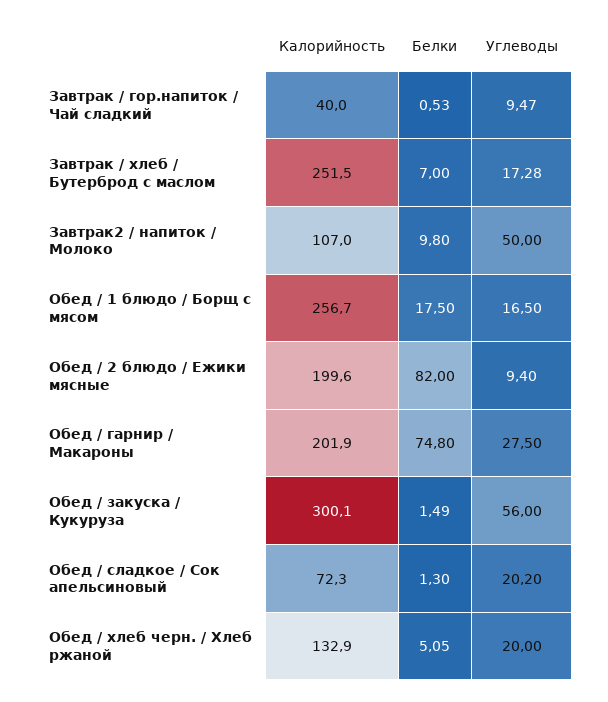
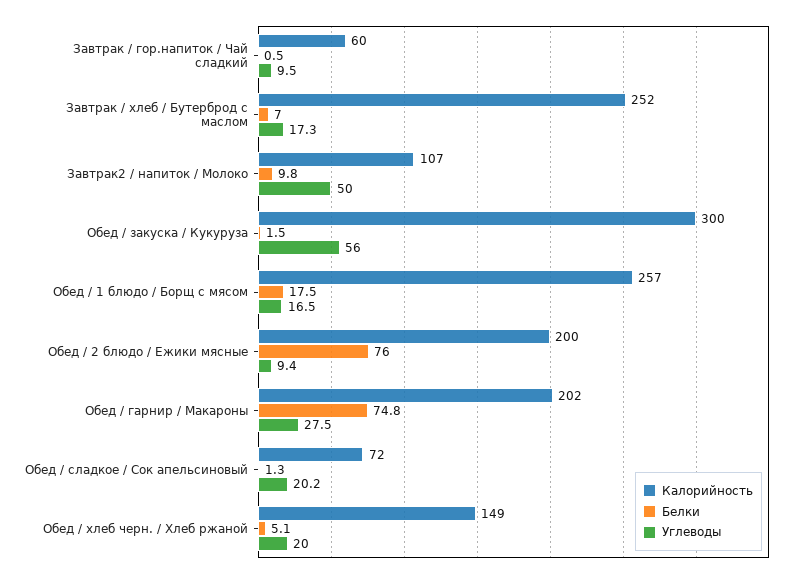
  {
    "Калорийность": {
-     "Завтрак / гор.напиток / Чай сладкий": 40,
+     "Завтрак / гор.напиток / Чай сладкий": 60,
      "Завтрак / хлеб / Бутерброд с маслом": 251.5,
      "Завтрак2 / напиток / Молоко": 107,
      "Обед / 1 блюдо / Борщ с мясом": 256.7,
      "Обед / 2 блюдо / Ежики мясные": 199.6,
      "Обед / гарнир / Макароны": 201.9,
      "Обед / закуска / Кукуруза": 300.1,
      "Обед / сладкое / Сок апельсиновый": 72.3,
-     "Обед / хлеб черн. / Хлеб ржаной": 132.9
+     "Обед / хлеб черн. / Хлеб ржаной": 149
    },
    "Белки": {
      "Завтрак / гор.напиток / Чай сладкий": 0.53,
      "Завтрак / хлеб / Бутерброд с маслом": 7,
      "Завтрак2 / напиток / Молоко": 9.8,
      "Обед / 1 блюдо / Борщ с мясом": 17.5,
-     "Обед / 2 блюдо / Ежики мясные": 82,
+     "Обед / 2 блюдо / Ежики мясные": 76,
      "Обед / гарнир / Макароны": 74.8,
      "Обед / закуска / Кукуруза": 1.49,
      "Обед / сладкое / Сок апельсиновый": 1.3,
      "Обед / хлеб черн. / Хлеб ржаной": 5.05
    },
    "Углеводы": {
      "Завтрак / гор.напиток / Чай сладкий": 9.47,
      "Завтрак / хлеб / Бутерброд с маслом": 17.28,
      "Завтрак2 / напиток / Молоко": 50,
      "Обед / 1 блюдо / Борщ с мясом": 16.5,
      "Обед / 2 блюдо / Ежики мясные": 9.4,
      "Обед / гарнир / Макароны": 27.5,
      "Обед / закуска / Кукуруза": 56,
      "Обед / сладкое / Сок апельсиновый": 20.2,
      "Обед / хлеб черн. / Хлеб ржаной": 20
    }
  }

